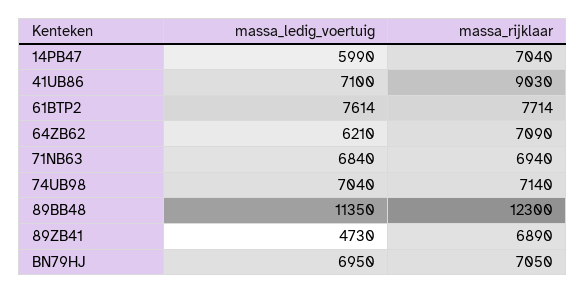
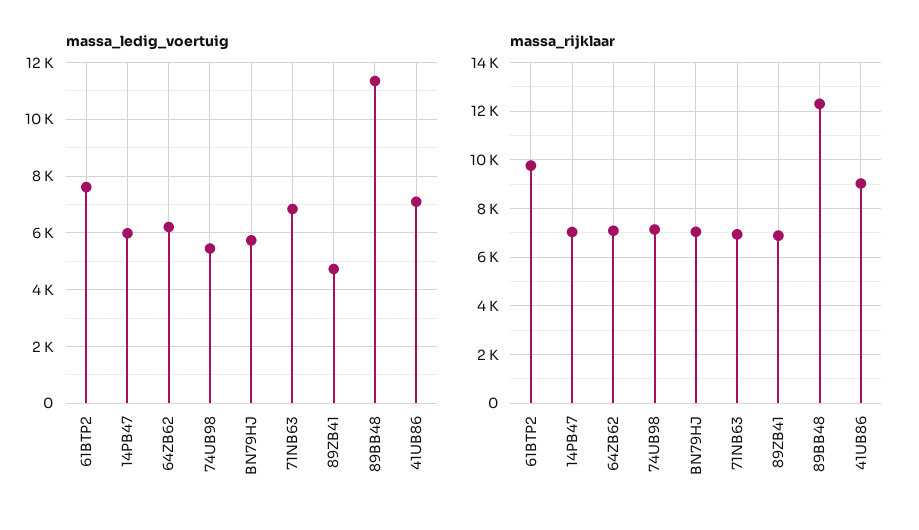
  {
    "massa_ledig_voertuig": {
      "14PB47": 5990,
      "41UB86": 7100,
      "61BTP2": 7614,
      "64ZB62": 6210,
      "71NB63": 6840,
-     "74UB98": 7040,
+     "74UB98": 5500,
      "89BB48": 11350,
      "89ZB41": 4730,
-     "BN79HJ": 6950
+     "BN79HJ": 5750
    },
    "massa_rijklaar": {
      "14PB47": 7040,
      "41UB86": 9030,
-     "61BTP2": 7714,
+     "61BTP2": 9750,
      "64ZB62": 7090,
      "71NB63": 6940,
      "74UB98": 7140,
      "89BB48": 12300,
      "89ZB41": 6890,
      "BN79HJ": 7050
    }
  }

